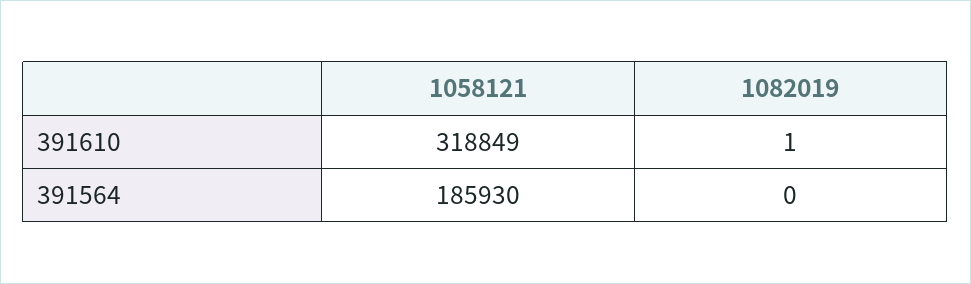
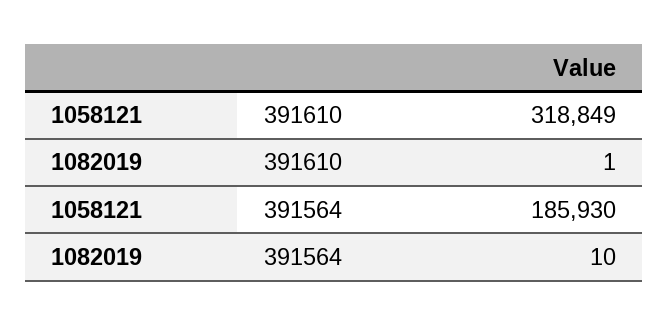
  {
    "1058121": {
      "391610": 318849,
      "391564": 185930
    },
    "1082019": {
      "391610": 1,
-     "391564": 0
+     "391564": 10
    }
  }

